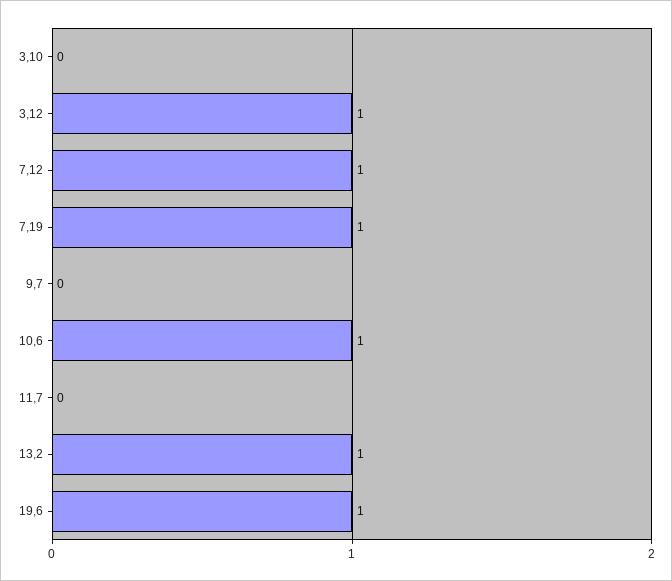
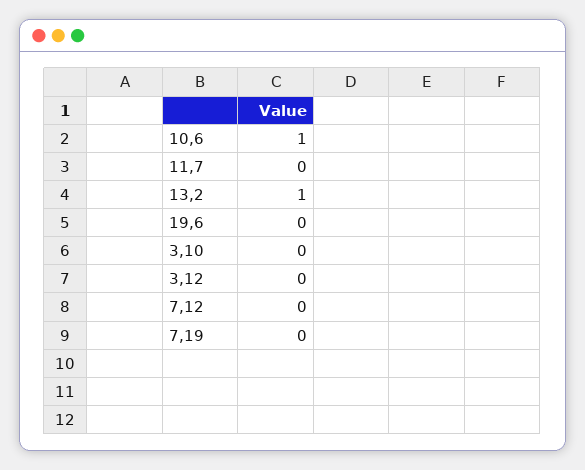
  {
    "3,10": 0,
-   "3,12": 1,
+   "3,12": 0,
-   "7,12": 1,
+   "7,12": 0,
-   "7,19": 1,
+   "7,19": 0,
-   "9,7": 0,
    "10,6": 1,
    "11,7": 0,
    "13,2": 1,
-   "19,6": 1
+   "19,6": 0
  }

